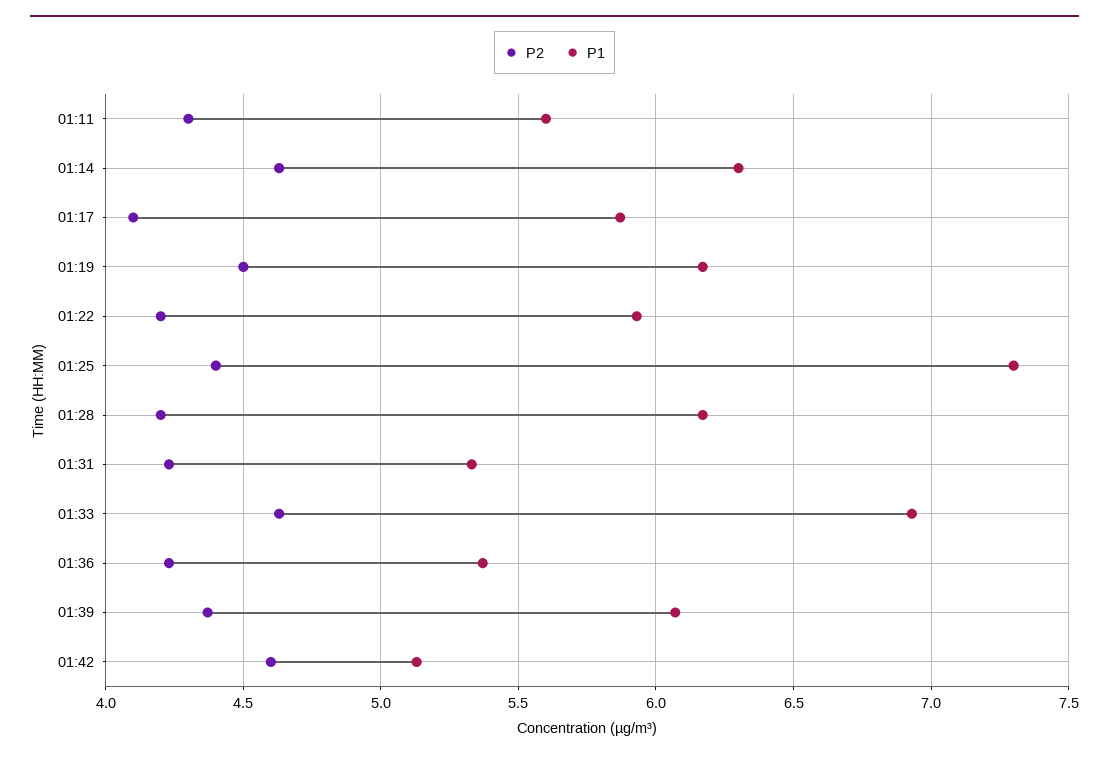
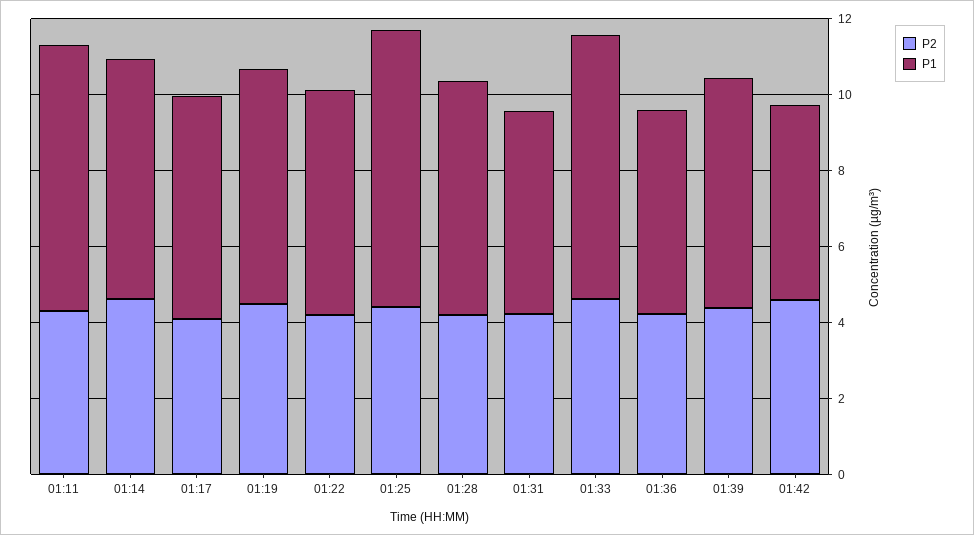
  {
    "P2": {
      "01:11": 4.3,
      "01:14": 4.65,
      "01:17": 4.1,
      "01:19": 4.5,
      "01:22": 4.2,
      "01:25": 4.4,
      "01:28": 4.2,
      "01:31": 4.25,
      "01:33": 4.65,
      "01:36": 4.25,
      "01:39": 4.35,
      "01:42": 4.6
    },
    "P1": {
-     "01:11": 5.6,
+     "01:11": 7,
      "01:14": 6.3,
      "01:17": 5.85,
      "01:19": 6.15,
      "01:22": 5.95,
      "01:25": 7.3,
      "01:28": 6.15,
      "01:31": 5.35,
      "01:33": 6.95,
      "01:36": 5.35,
      "01:39": 6.05,
      "01:42": 5.15
    }
  }

